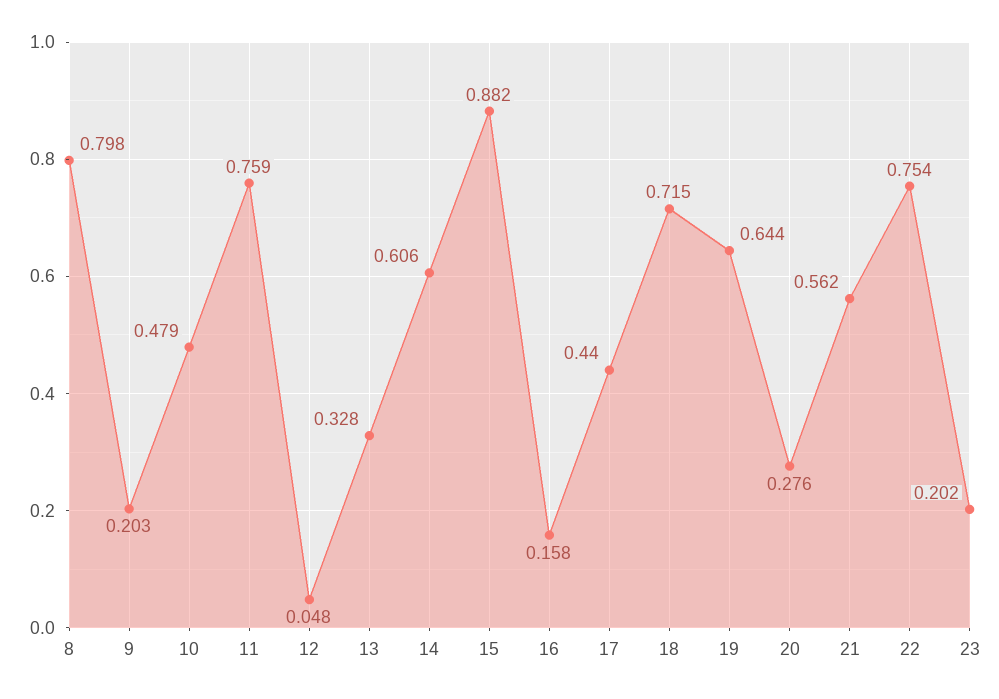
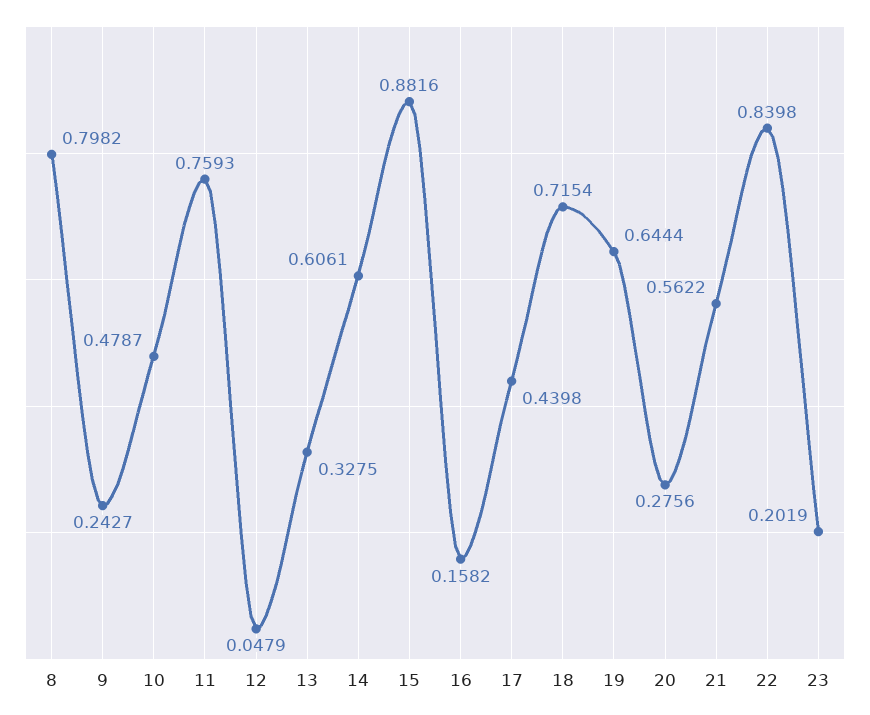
  {
    "8": 0.7982,
-   "9": 0.203,
+   "9": 0.2427,
    "10": 0.4787,
    "11": 0.7593,
    "12": 0.0479,
    "13": 0.3275,
    "14": 0.6061,
    "15": 0.8816,
    "16": 0.1582,
    "17": 0.4398,
    "18": 0.7154,
    "19": 0.6444,
    "20": 0.2756,
    "21": 0.5622,
-   "22": 0.754,
+   "22": 0.8398,
    "23": 0.2019
  }

